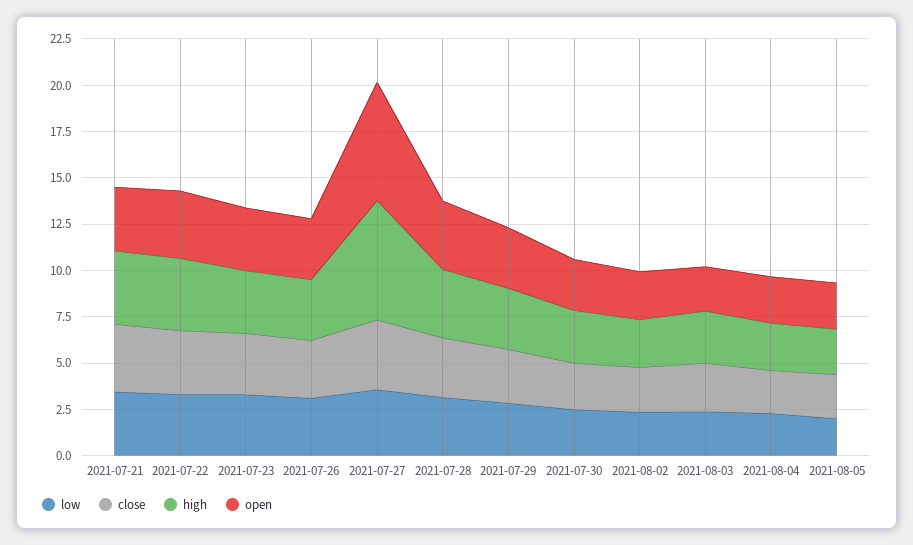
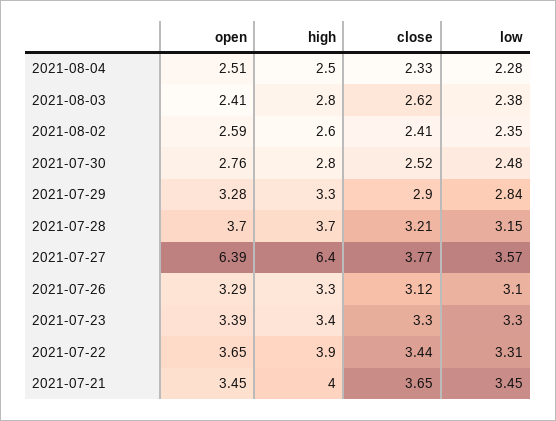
  {
    "low": {
      "2021-07-21": 3.45,
      "2021-07-22": 3.31,
      "2021-07-23": 3.3,
      "2021-07-26": 3.1,
      "2021-07-27": 3.57,
      "2021-07-28": 3.15,
      "2021-07-29": 2.84,
      "2021-07-30": 2.48,
      "2021-08-02": 2.35,
      "2021-08-03": 2.38,
-     "2021-08-04": 2.28,
+     "2021-08-04": 2.28
-     "2021-08-05": 2
    },
    "close": {
      "2021-07-21": 3.65,
      "2021-07-22": 3.44,
      "2021-07-23": 3.3,
      "2021-07-26": 3.12,
      "2021-07-27": 3.77,
      "2021-07-28": 3.21,
      "2021-07-29": 2.9,
      "2021-07-30": 2.52,
      "2021-08-02": 2.41,
      "2021-08-03": 2.62,
-     "2021-08-04": 2.33,
+     "2021-08-04": 2.33
-     "2021-08-05": 2.5
    },
    "high": {
      "2021-07-21": 4,
      "2021-07-22": 3.9,
      "2021-07-23": 3.4,
      "2021-07-26": 3.3,
      "2021-07-27": 6.4,
      "2021-07-28": 3.7,
      "2021-07-29": 3.3,
      "2021-07-30": 2.8,
      "2021-08-02": 2.6,
      "2021-08-03": 2.8,
-     "2021-08-04": 2.5,
+     "2021-08-04": 2.5
-     "2021-08-05": 2.5
    },
    "open": {
      "2021-07-21": 3.45,
      "2021-07-22": 3.65,
      "2021-07-23": 3.39,
      "2021-07-26": 3.29,
      "2021-07-27": 6.39,
      "2021-07-28": 3.7,
      "2021-07-29": 3.28,
      "2021-07-30": 2.76,
      "2021-08-02": 2.59,
      "2021-08-03": 2.41,
-     "2021-08-04": 2.51,
+     "2021-08-04": 2.51
-     "2021-08-05": 2.5
    }
  }

